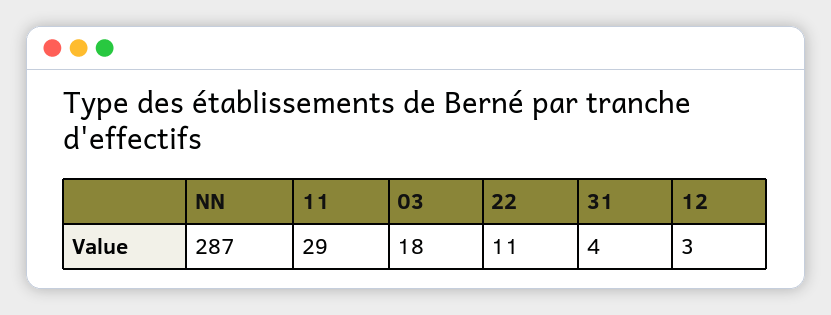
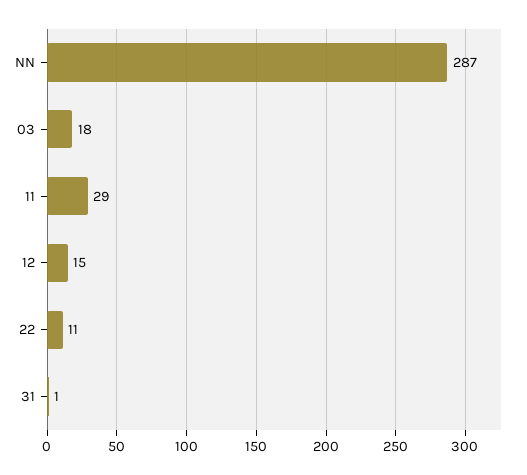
  {
    "NN": 287,
    "11": 29,
    "03": 18,
    "22": 11,
-   "31": 4,
+   "31": 1,
-   "12": 3
+   "12": 15
  }

